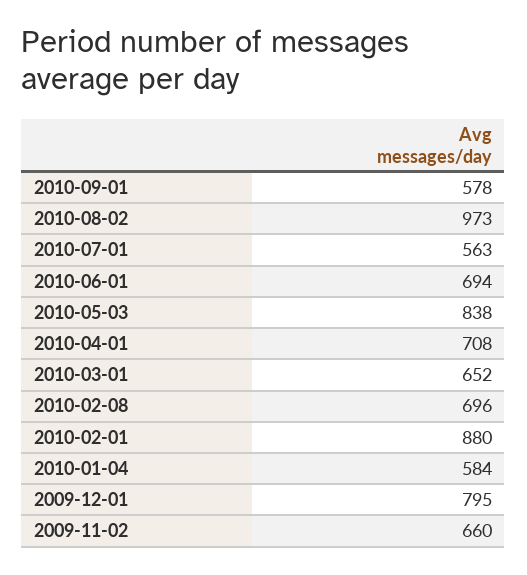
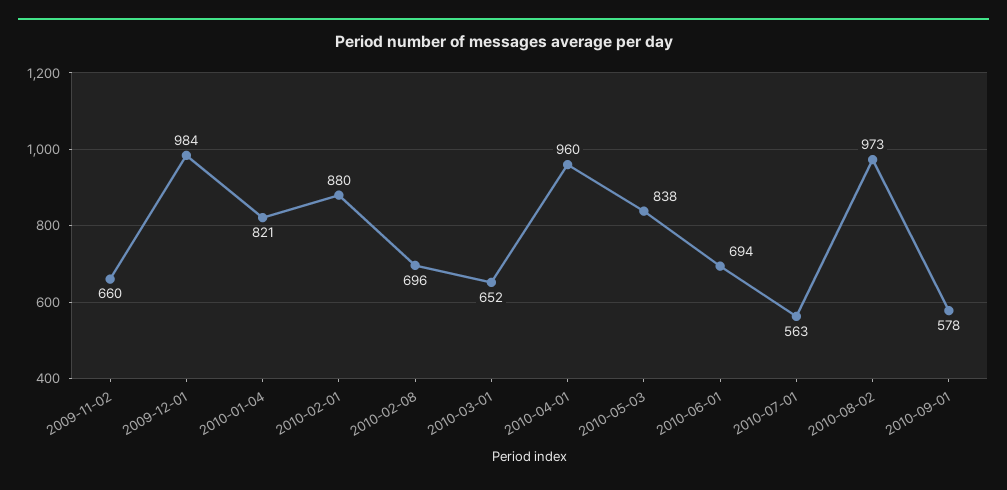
  {
    "2010-09-01": 578,
    "2010-08-02": 973,
    "2010-07-01": 563,
    "2010-06-01": 694,
    "2010-05-03": 838,
-   "2010-04-01": 708,
+   "2010-04-01": 960,
    "2010-03-01": 652,
    "2010-02-08": 696,
    "2010-02-01": 880,
-   "2010-01-04": 584,
+   "2010-01-04": 821,
-   "2009-12-01": 795,
+   "2009-12-01": 984,
    "2009-11-02": 660
  }

